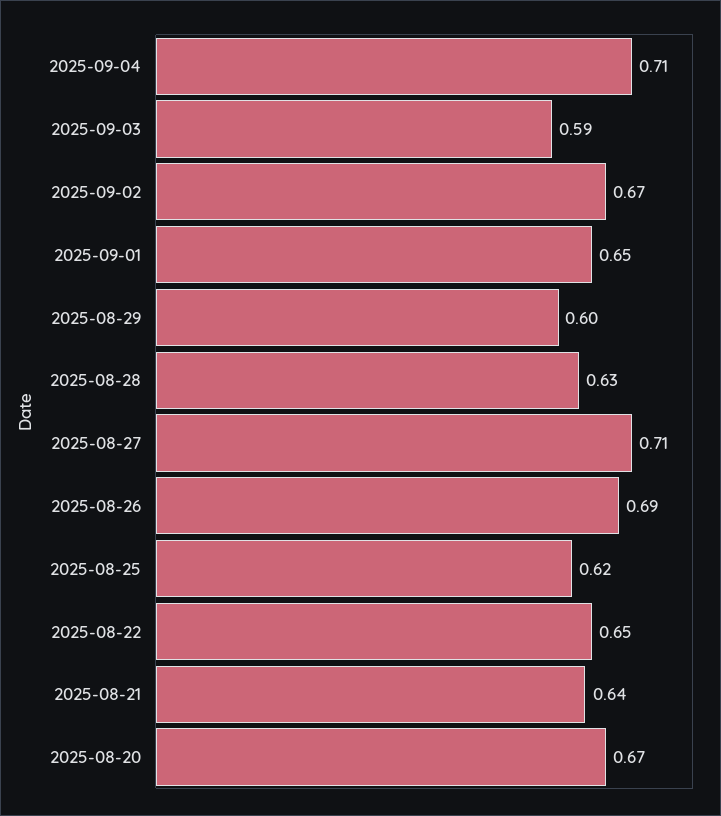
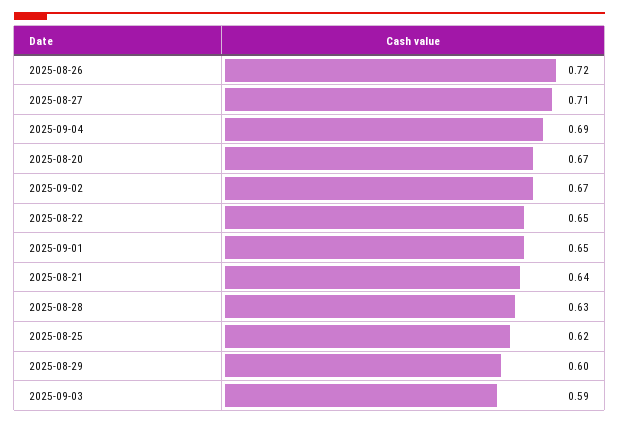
  {
-   "2025-09-04": 0.71,
+   "2025-09-04": 0.69,
    "2025-09-03": 0.59,
    "2025-09-02": 0.67,
    "2025-09-01": 0.65,
    "2025-08-29": 0.6,
    "2025-08-28": 0.63,
    "2025-08-27": 0.71,
-   "2025-08-26": 0.69,
+   "2025-08-26": 0.72,
    "2025-08-25": 0.62,
    "2025-08-22": 0.65,
    "2025-08-21": 0.64,
    "2025-08-20": 0.67
  }

